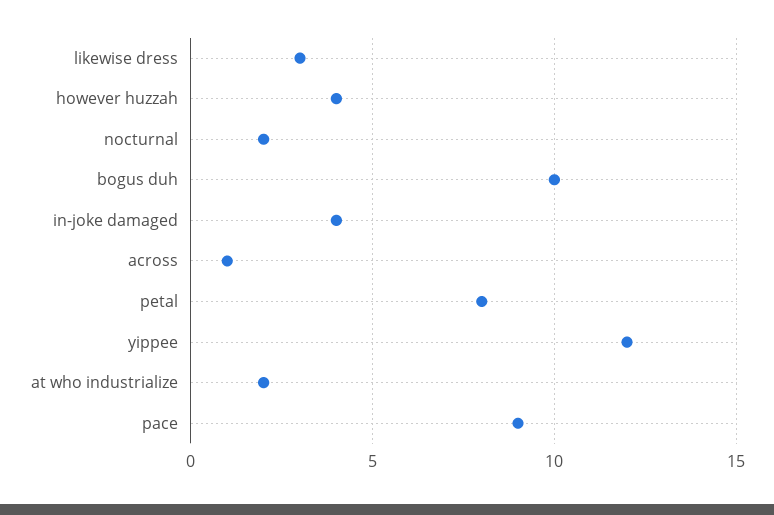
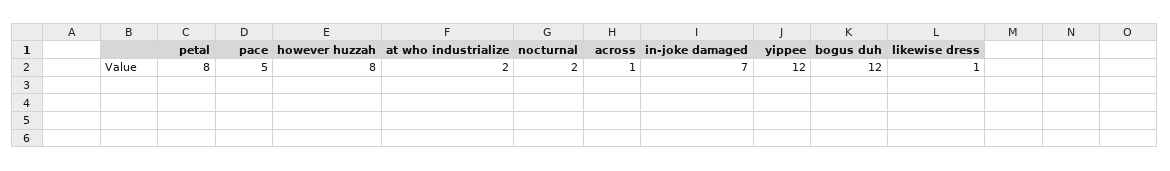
  {
-   "likewise dress": 3,
+   "likewise dress": 1,
-   "however huzzah": 4,
+   "however huzzah": 8,
    "nocturnal": 2,
-   "bogus duh": 10,
+   "bogus duh": 12,
-   "in-joke damaged": 4,
+   "in-joke damaged": 7,
    "across": 1,
    "petal": 8,
    "yippee": 12,
    "at who industrialize": 2,
-   "pace": 9
+   "pace": 5
  }

